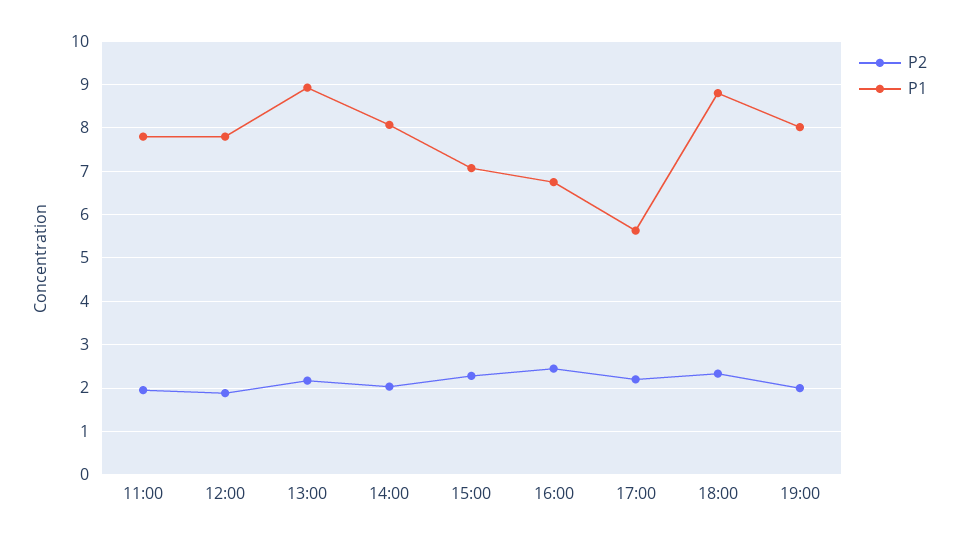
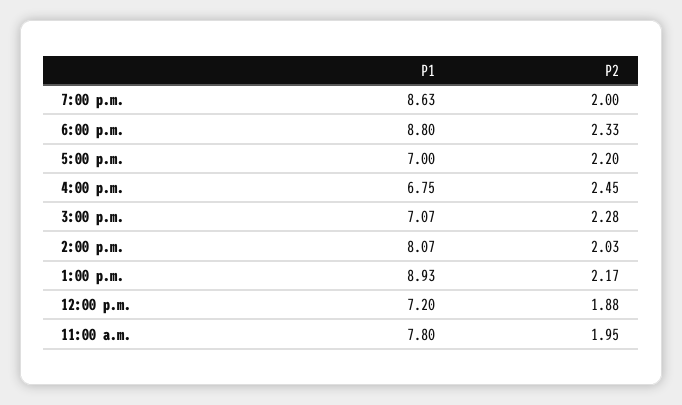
  {
    "P2": {
      "11:00": 1.95,
      "12:00": 1.88,
      "13:00": 2.17,
      "14:00": 2.03,
      "15:00": 2.28,
      "16:00": 2.45,
      "17:00": 2.2,
      "18:00": 2.33,
      "19:00": 2
    },
    "P1": {
      "11:00": 7.8,
-     "12:00": 7.8,
+     "12:00": 7.2,
      "13:00": 8.93,
      "14:00": 8.07,
      "15:00": 7.07,
      "16:00": 6.75,
-     "17:00": 5.6,
+     "17:00": 7,
      "18:00": 8.8,
-     "19:00": 8
+     "19:00": 8.63
    }
  }

